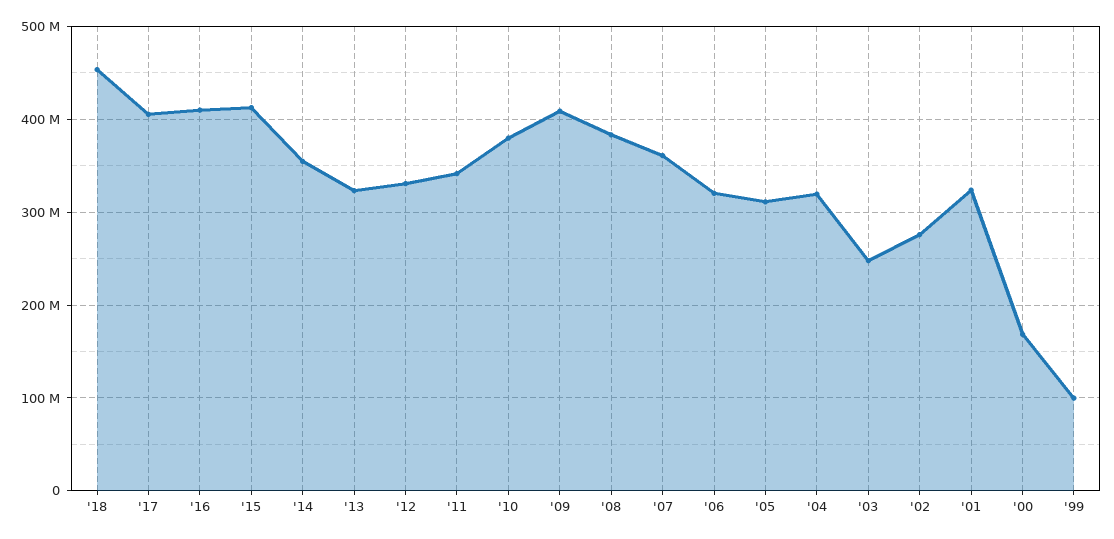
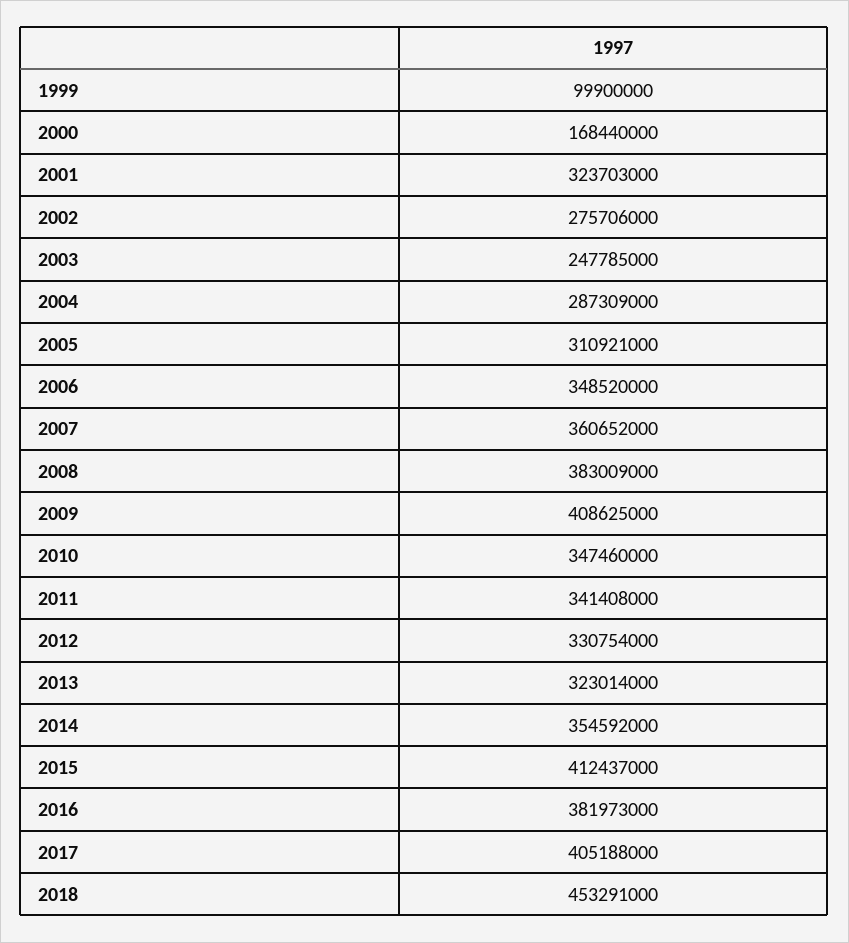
  {
    "'18": 453291000,
    "'17": 405188000,
-   "'16": 410000000,
+   "'16": 381973000,
    "'15": 412437000,
    "'14": 354592000,
    "'13": 323014000,
    "'12": 330754000,
    "'11": 341408000,
-   "'10": 380000000,
+   "'10": 347460000,
    "'09": 408625000,
    "'08": 383009000,
    "'07": 360652000,
-   "'06": 320000000,
+   "'06": 348520000,
    "'05": 310921000,
-   "'04": 320000000,
+   "'04": 287309000,
    "'03": 247785000,
    "'02": 275706000,
    "'01": 323703000,
    "'00": 168440000,
    "'99": 99900000
  }

